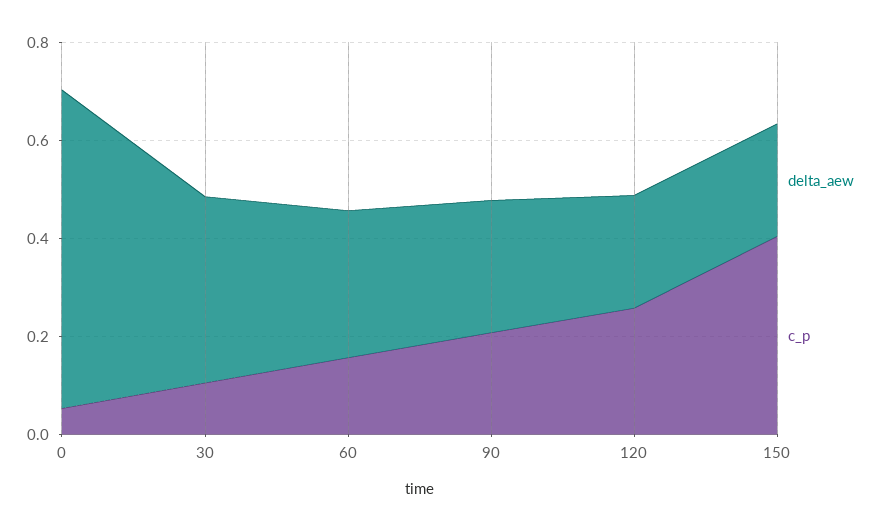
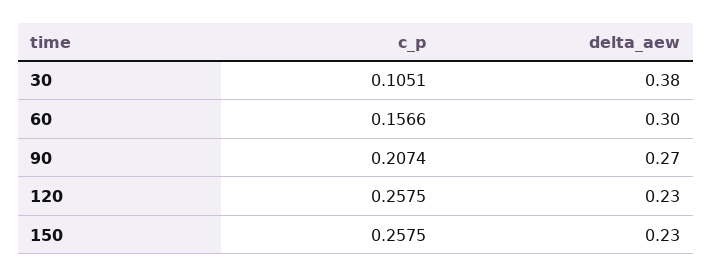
  {
    "delta_aew": {
-     "0": 0.65,
      "30": 0.38,
      "60": 0.3,
      "90": 0.27,
      "120": 0.23,
      "150": 0.23
    },
    "c_p": {
-     "0": 0.05,
      "30": 0.1051,
      "60": 0.1566,
      "90": 0.2074,
      "120": 0.2575,
-     "150": 0.4
+     "150": 0.2575
    }
  }

